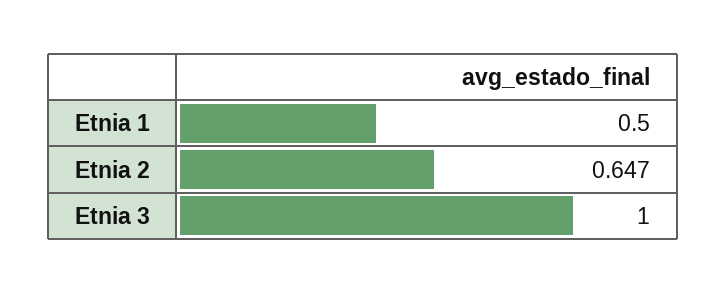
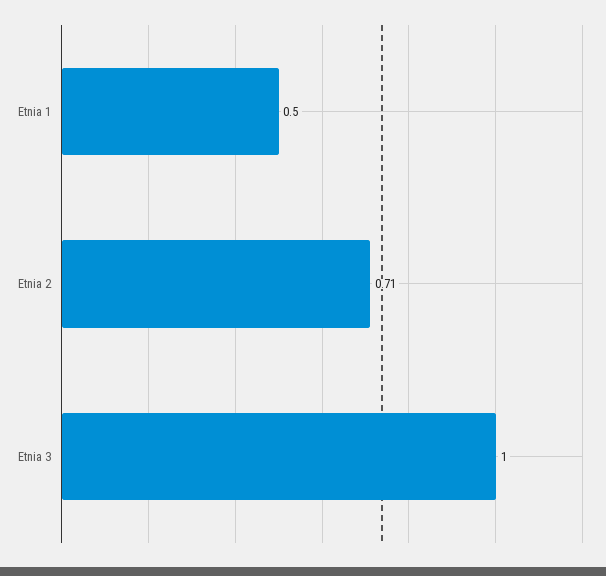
  {
    "Etnia 1": 0.5,
-   "Etnia 2": 0.647,
+   "Etnia 2": 0.71,
    "Etnia 3": 1
  }

